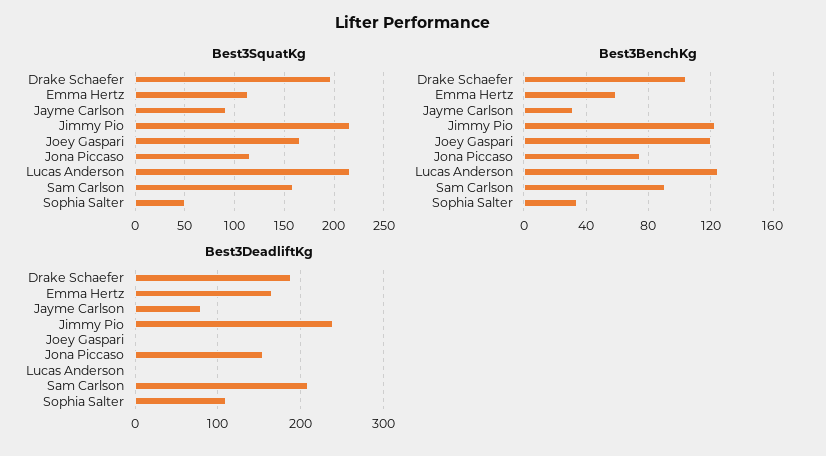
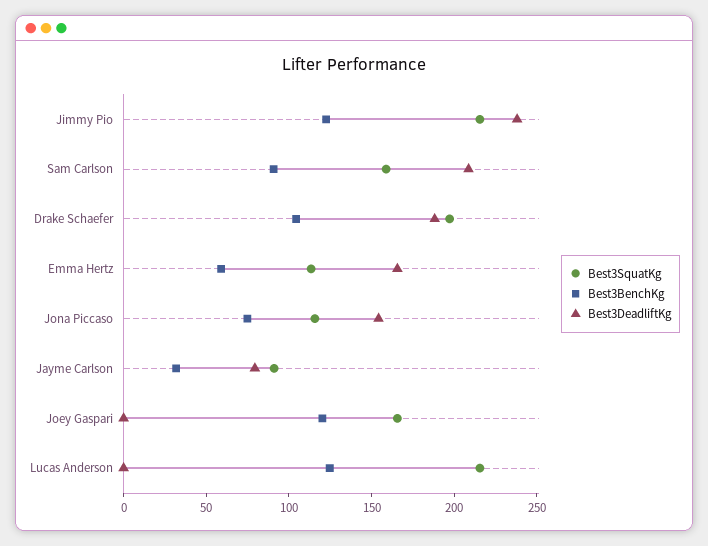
  {
    "Best3SquatKg": {
      "Drake Schaefer": 200,
      "Emma Hertz": 110,
      "Jayme Carlson": 90,
      "Jimmy Pio": 220,
      "Joey Gaspari": 170,
      "Jona Piccaso": 120,
      "Lucas Anderson": 220,
-     "Sam Carlson": 160,
+     "Sam Carlson": 160
-     "Sophia Salter": 50
    },
    "Best3BenchKg": {
      "Drake Schaefer": 105,
      "Emma Hertz": 60,
      "Jayme Carlson": 30,
      "Jimmy Pio": 125,
      "Joey Gaspari": 120,
      "Jona Piccaso": 75,
      "Lucas Anderson": 125,
-     "Sam Carlson": 90,
+     "Sam Carlson": 90
-     "Sophia Salter": 35
    },
    "Best3DeadliftKg": {
      "Drake Schaefer": 190,
      "Emma Hertz": 170,
      "Jayme Carlson": 80,
      "Jimmy Pio": 240,
      "Joey Gaspari": 0,
      "Jona Piccaso": 150,
      "Lucas Anderson": 0,
-     "Sam Carlson": 210,
+     "Sam Carlson": 210
-     "Sophia Salter": 110
    }
  }

